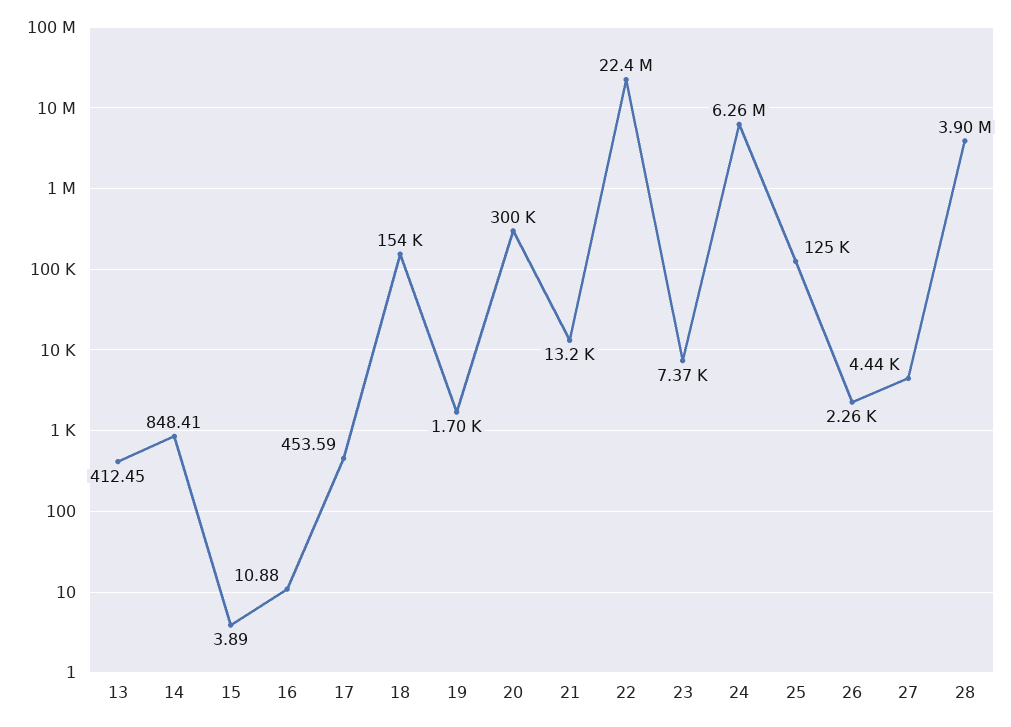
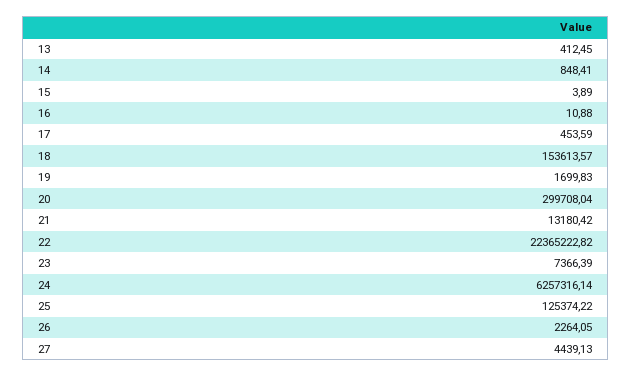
  {
    "13": 412.45,
    "14": 848.41,
    "15": 3.89,
    "16": 10.88,
    "17": 453.59,
    "18": 153613.57,
    "19": 1699.83,
    "20": 299708.04,
    "21": 13180.42,
    "22": 22365222.82,
    "23": 7366.39,
    "24": 6257316.14,
    "25": 125374.22,
    "26": 2264.05,
-   "27": 4439.13,
+   "27": 4439.13
-   "28": 3900000
  }

